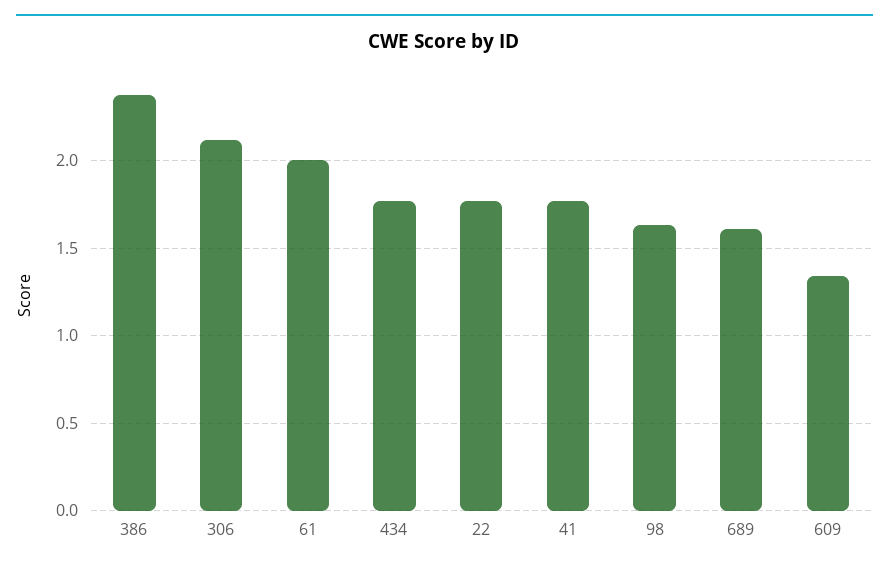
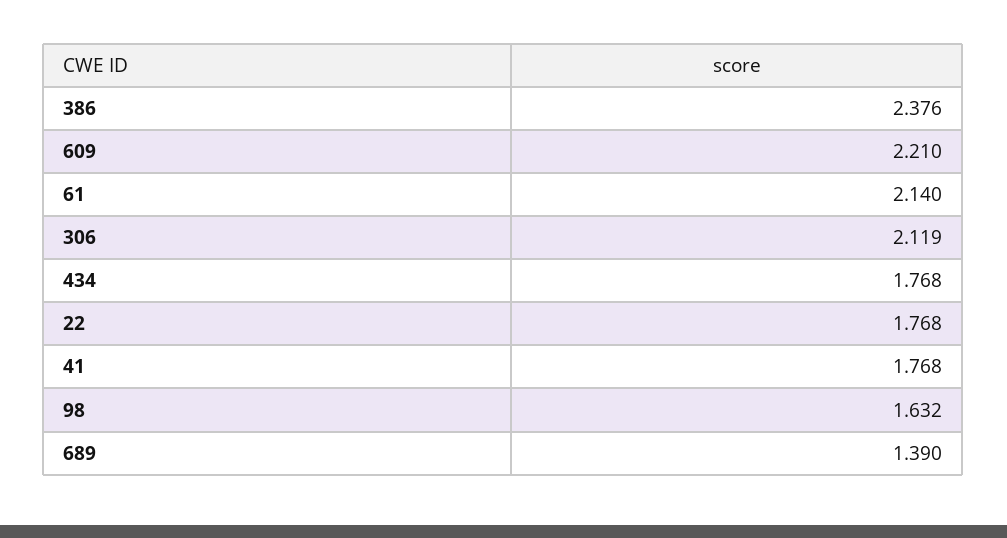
  {
    "386": 2.376,
    "306": 2.119,
-   "61": 2,
+   "61": 2.14,
    "434": 1.768,
    "22": 1.768,
    "41": 1.768,
    "98": 1.632,
-   "689": 1.6,
+   "689": 1.39,
-   "609": 1.35
+   "609": 2.21
  }

